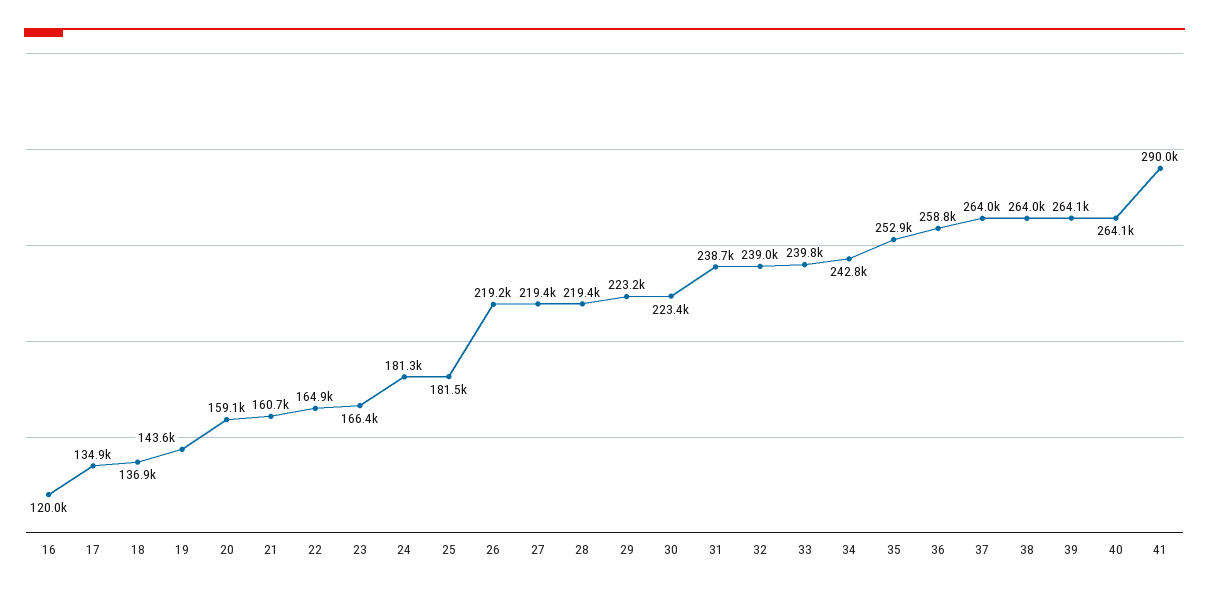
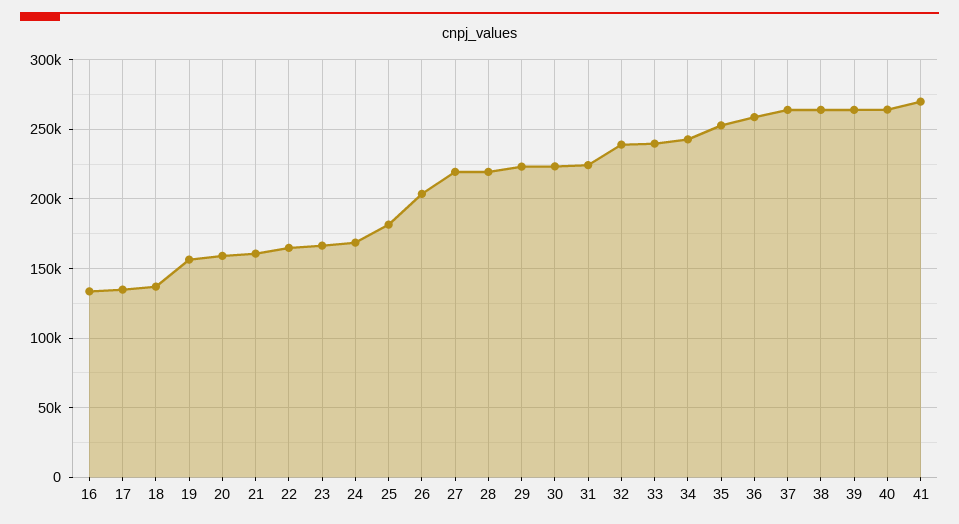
  {
-   "16": 120000,
+   "16": 135000,
    "17": 134900,
    "18": 136900,
-   "19": 143600,
+   "19": 155000,
    "20": 159100,
    "21": 160700,
    "22": 164900,
    "23": 166400,
-   "24": 181300,
+   "24": 170000,
    "25": 181500,
-   "26": 219200,
+   "26": 205000,
    "27": 219400,
    "28": 219400,
    "29": 223200,
    "30": 223400,
-   "31": 238700,
+   "31": 225000,
    "32": 239000,
    "33": 239800,
    "34": 242800,
    "35": 252900,
    "36": 258800,
    "37": 264000,
    "38": 264000,
    "39": 264100,
    "40": 264100,
-   "41": 290000
+   "41": 270000
  }

